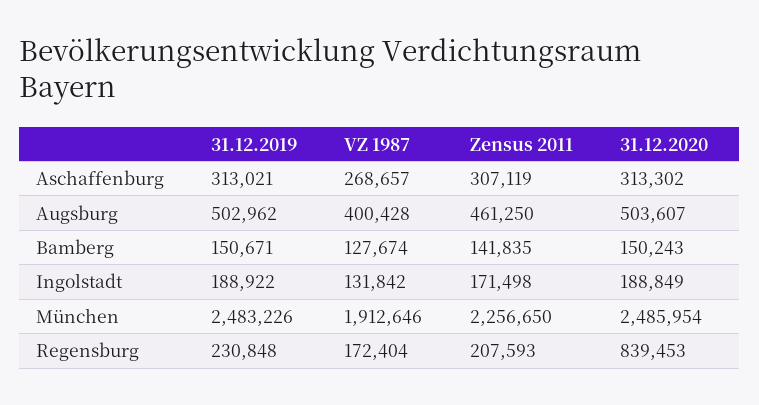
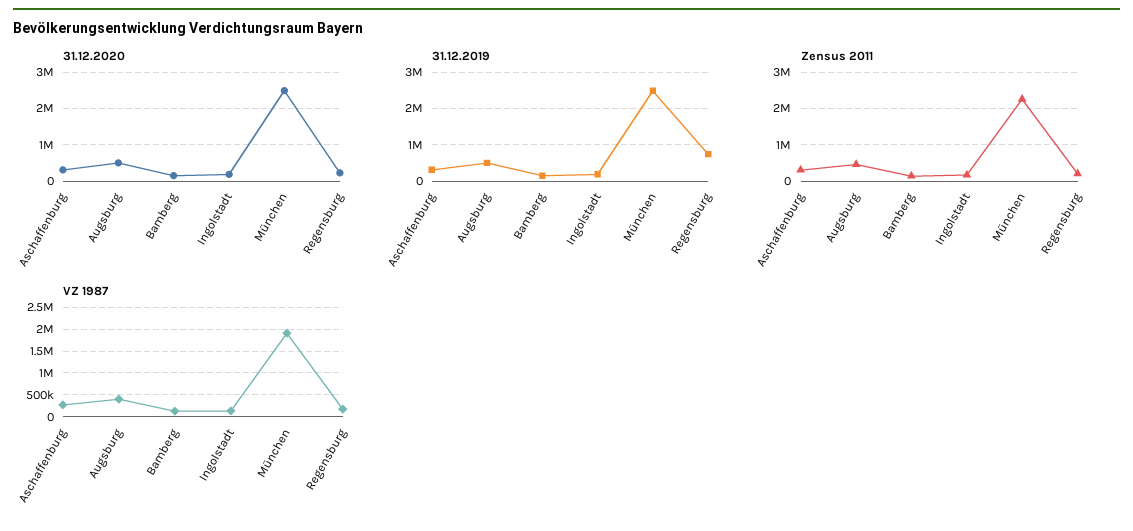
  {
    "31.12.2019": {
      "Aschaffenburg": 313021,
      "Augsburg": 502962,
      "Bamberg": 150671,
      "Ingolstadt": 188922,
      "München": 2483226,
-     "Regensburg": 230848
+     "Regensburg": 800000
    },
    "VZ 1987": {
      "Aschaffenburg": 268657,
      "Augsburg": 400428,
      "Bamberg": 127674,
      "Ingolstadt": 131842,
      "München": 1912646,
      "Regensburg": 172404
    },
    "Zensus 2011": {
      "Aschaffenburg": 307119,
      "Augsburg": 461250,
      "Bamberg": 141835,
      "Ingolstadt": 171498,
      "München": 2256650,
      "Regensburg": 207593
    },
    "31.12.2020": {
      "Aschaffenburg": 313302,
      "Augsburg": 503607,
      "Bamberg": 150243,
      "Ingolstadt": 188849,
      "München": 2485954,
-     "Regensburg": 839453
+     "Regensburg": 200000
    }
  }

